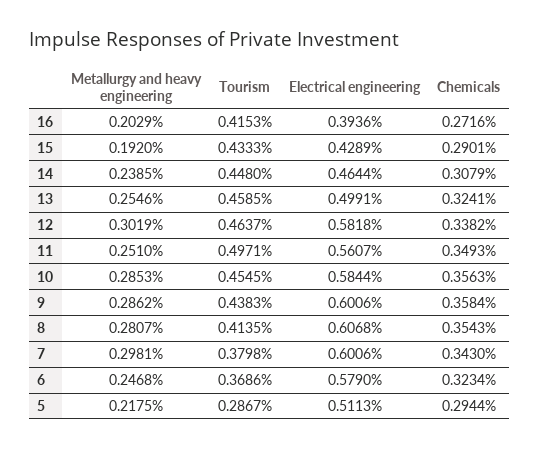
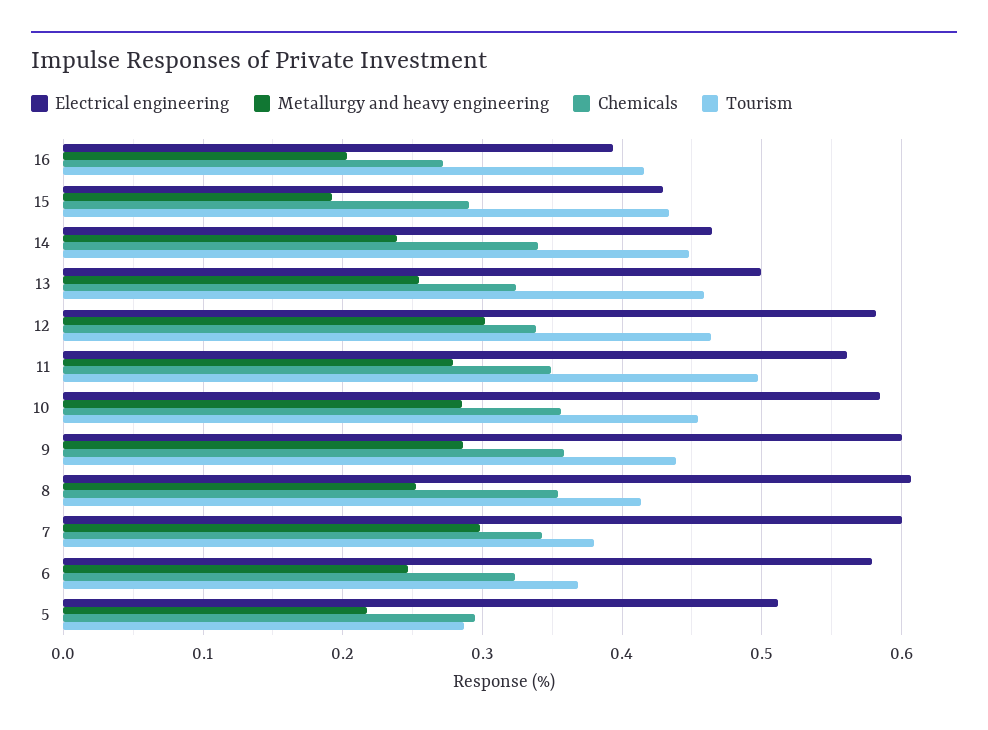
  {
    "Metallurgy and heavy engineering": {
      "16": 0.2029,
      "15": 0.192,
      "14": 0.2385,
      "13": 0.2546,
      "12": 0.3019,
-     "11": 0.251,
+     "11": 0.28,
      "10": 0.2853,
      "9": 0.2862,
-     "8": 0.2807,
+     "8": 0.25,
      "7": 0.2981,
      "6": 0.2468,
      "5": 0.2175
    },
    "Tourism": {
      "16": 0.4153,
      "15": 0.4333,
      "14": 0.448,
      "13": 0.4585,
      "12": 0.4637,
      "11": 0.4971,
      "10": 0.4545,
      "9": 0.4383,
      "8": 0.4135,
      "7": 0.3798,
      "6": 0.3686,
      "5": 0.2867
    },
    "Electrical engineering": {
      "16": 0.3936,
      "15": 0.4289,
      "14": 0.4644,
      "13": 0.4991,
      "12": 0.5818,
      "11": 0.5607,
      "10": 0.5844,
      "9": 0.6006,
      "8": 0.6068,
      "7": 0.6006,
      "6": 0.579,
      "5": 0.5113
    },
    "Chemicals": {
      "16": 0.2716,
      "15": 0.2901,
-     "14": 0.3079,
+     "14": 0.34,
      "13": 0.3241,
      "12": 0.3382,
      "11": 0.3493,
      "10": 0.3563,
      "9": 0.3584,
      "8": 0.3543,
      "7": 0.343,
      "6": 0.3234,
      "5": 0.2944
    }
  }

